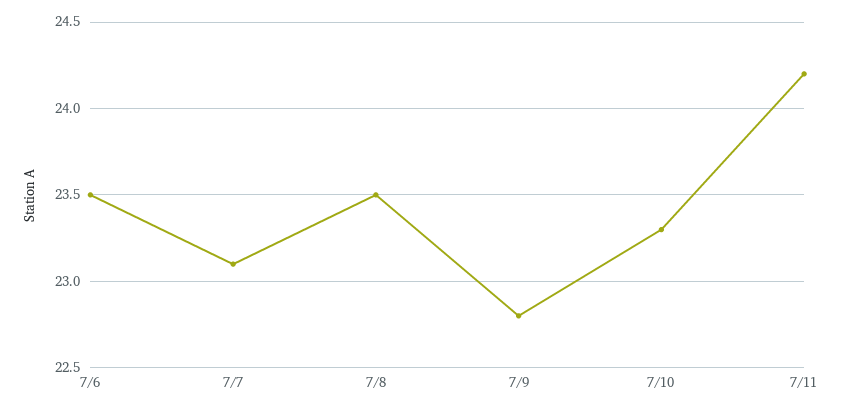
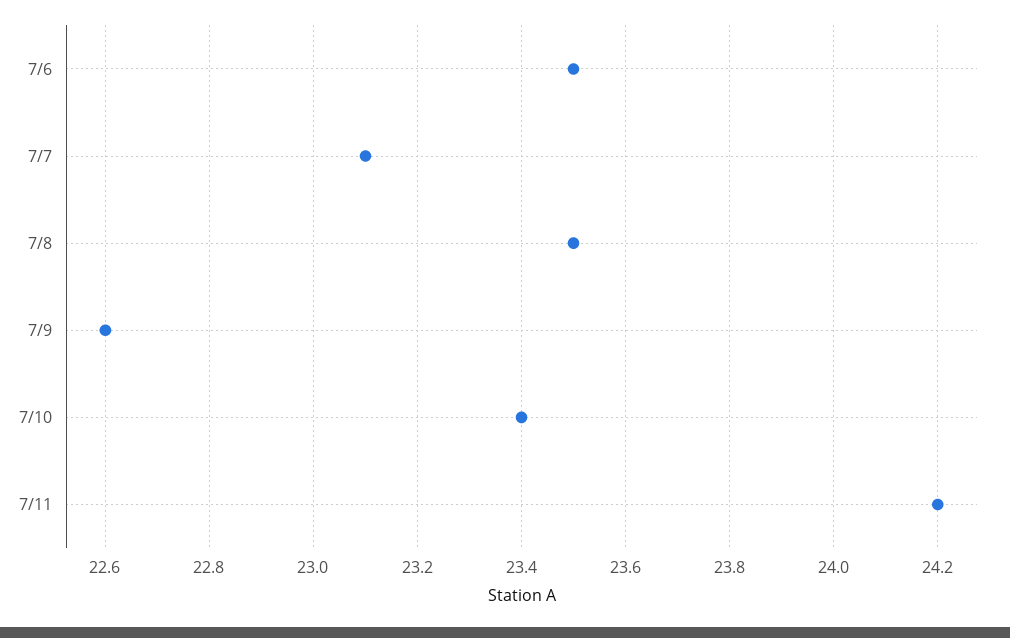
  {
    "7/6": 23.5,
    "7/7": 23.1,
    "7/8": 23.5,
-   "7/9": 22.8,
+   "7/9": 22.6,
-   "7/10": 23.3,
+   "7/10": 23.4,
    "7/11": 24.2
  }

